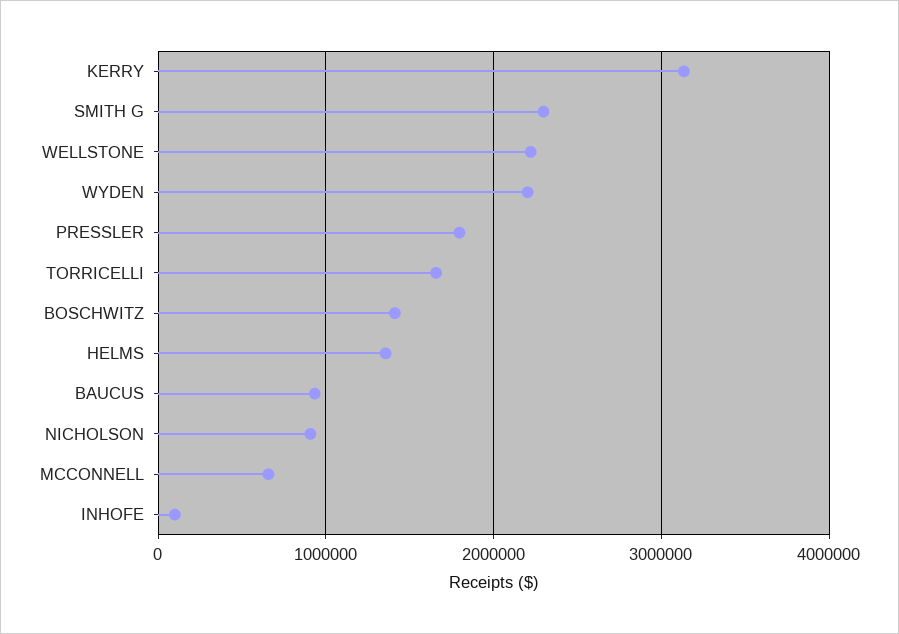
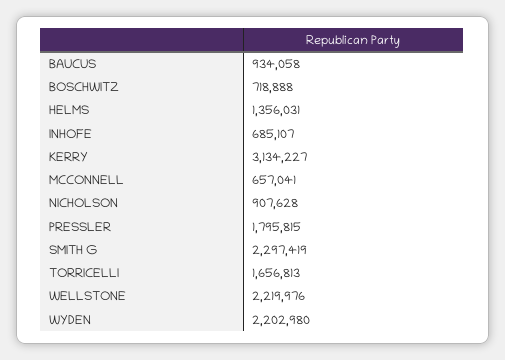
  {
    "KERRY": 3134227,
    "SMITH G": 2297419,
    "WELLSTONE": 2219976,
    "WYDEN": 2202980,
    "PRESSLER": 1795815,
    "TORRICELLI": 1656813,
-   "BOSCHWITZ": 1400000,
+   "BOSCHWITZ": 718888,
    "HELMS": 1356031,
    "BAUCUS": 934058,
    "NICHOLSON": 907628,
    "MCCONNELL": 657041,
-   "INHOFE": 100000
+   "INHOFE": 685107
  }

